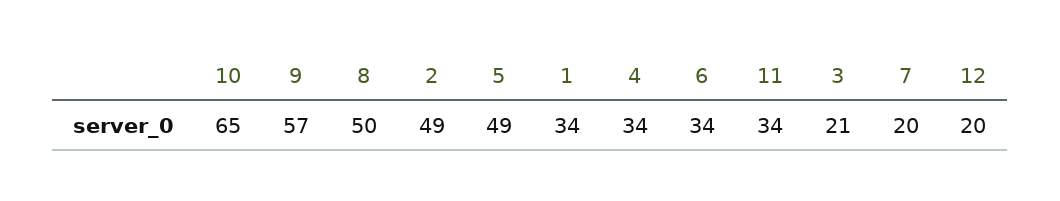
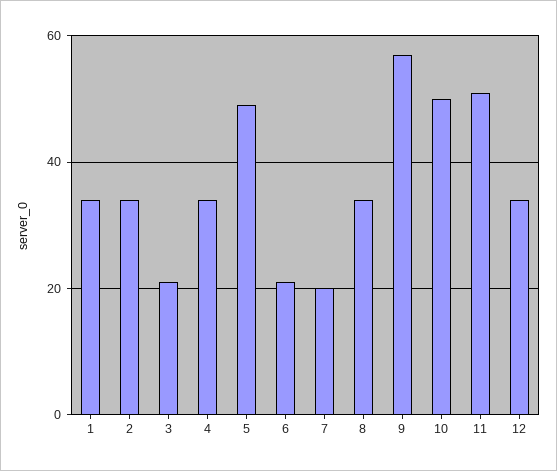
  {
-   "10": 65,
+   "10": 50,
    "9": 57,
-   "8": 50,
+   "8": 35,
-   "2": 49,
+   "2": 35,
    "5": 49,
    "1": 34,
    "4": 34,
-   "6": 34,
+   "6": 20,
-   "11": 34,
+   "11": 50,
    "3": 21,
    "7": 20,
-   "12": 20
+   "12": 35
  }

